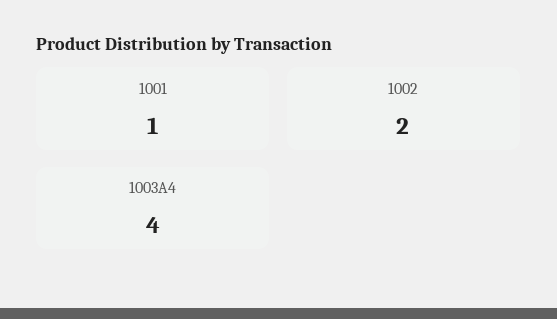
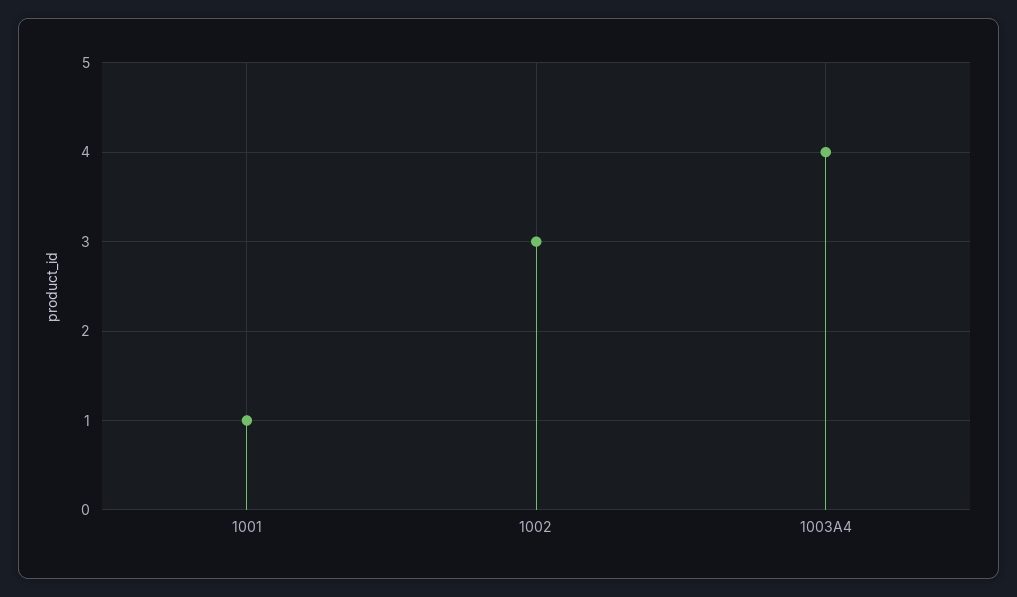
  {
    "1001": 1,
-   "1002": 2,
+   "1002": 3,
    "1003A4": 4
  }

